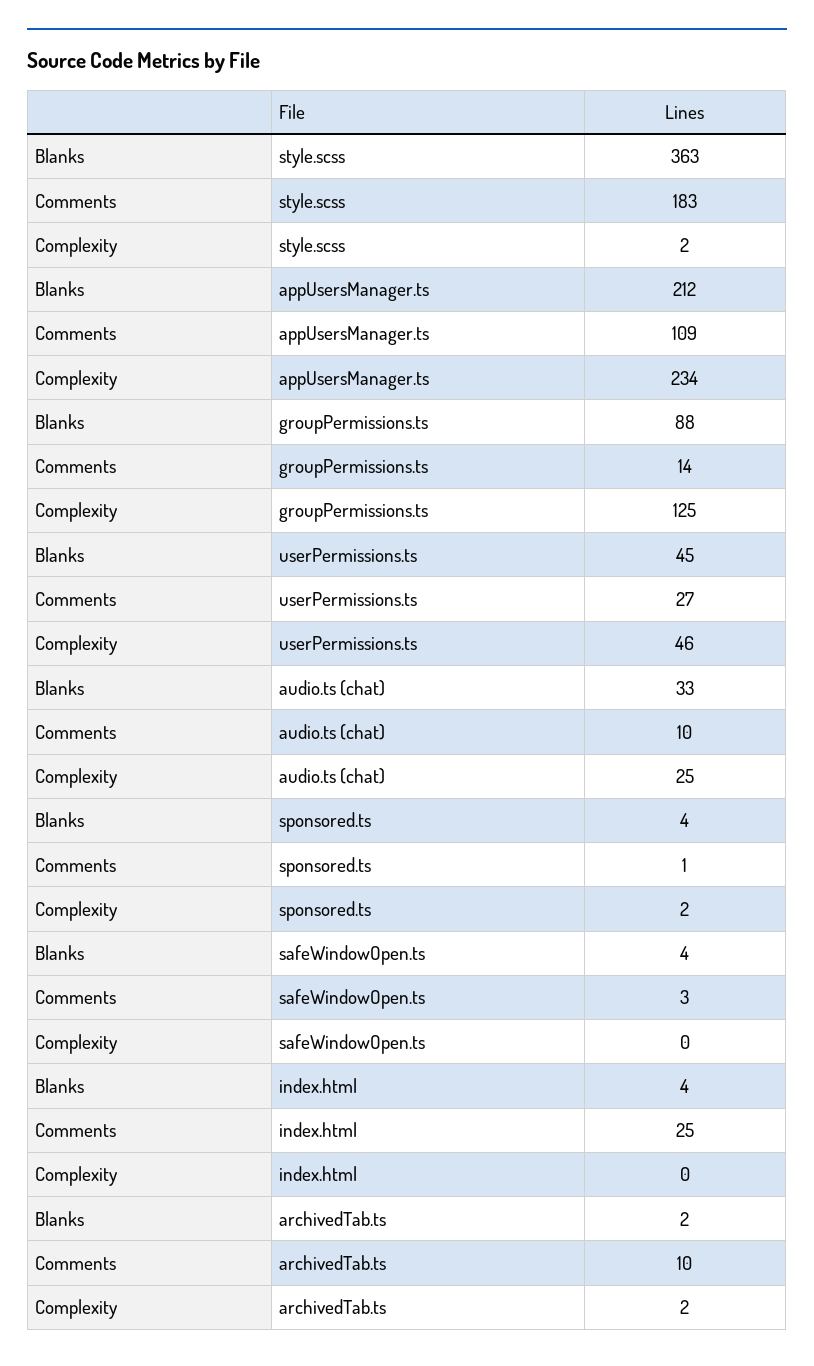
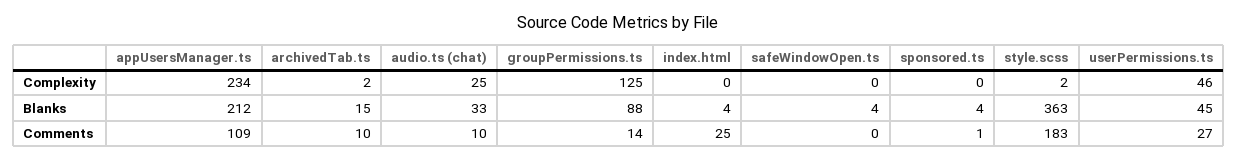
  {
    "Blanks": {
      "style.scss": 363,
      "appUsersManager.ts": 212,
      "groupPermissions.ts": 88,
      "userPermissions.ts": 45,
      "audio.ts (chat)": 33,
      "sponsored.ts": 4,
      "safeWindowOpen.ts": 4,
      "index.html": 4,
-     "archivedTab.ts": 2
+     "archivedTab.ts": 15
    },
    "Comments": {
      "style.scss": 183,
      "appUsersManager.ts": 109,
      "groupPermissions.ts": 14,
      "userPermissions.ts": 27,
      "audio.ts (chat)": 10,
      "sponsored.ts": 1,
-     "safeWindowOpen.ts": 3,
+     "safeWindowOpen.ts": 0,
      "index.html": 25,
      "archivedTab.ts": 10
    },
    "Complexity": {
      "style.scss": 2,
      "appUsersManager.ts": 234,
      "groupPermissions.ts": 125,
      "userPermissions.ts": 46,
      "audio.ts (chat)": 25,
-     "sponsored.ts": 2,
+     "sponsored.ts": 0,
      "safeWindowOpen.ts": 0,
      "index.html": 0,
      "archivedTab.ts": 2
    }
  }

